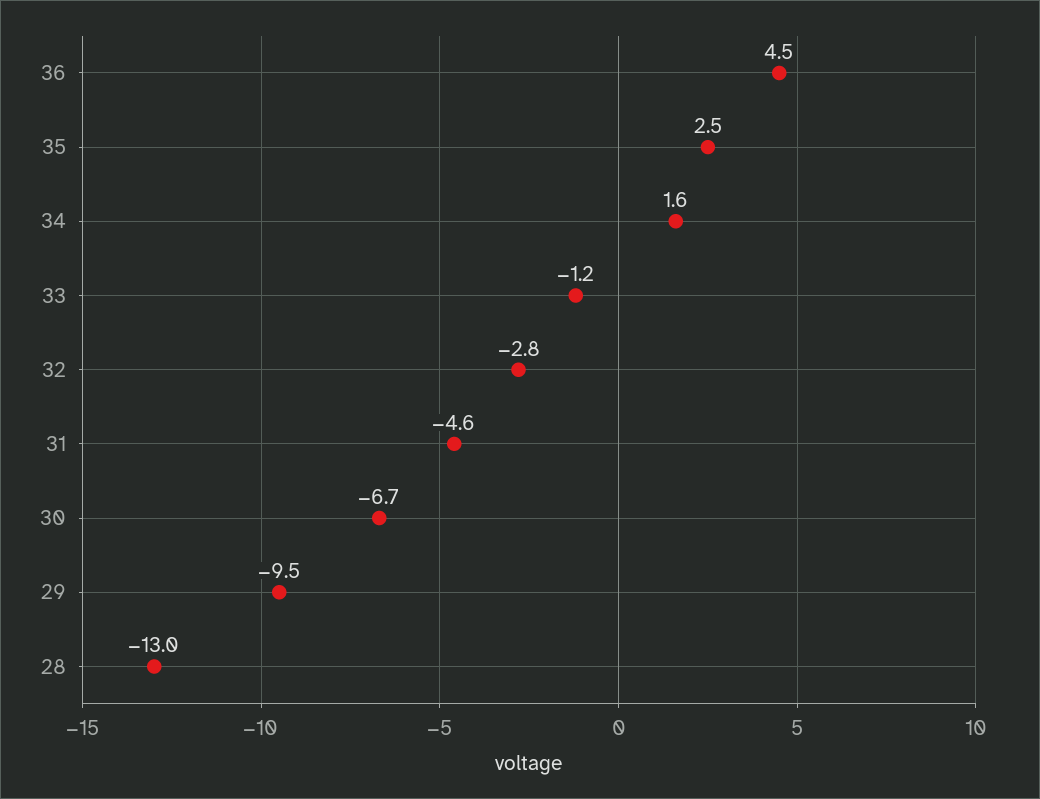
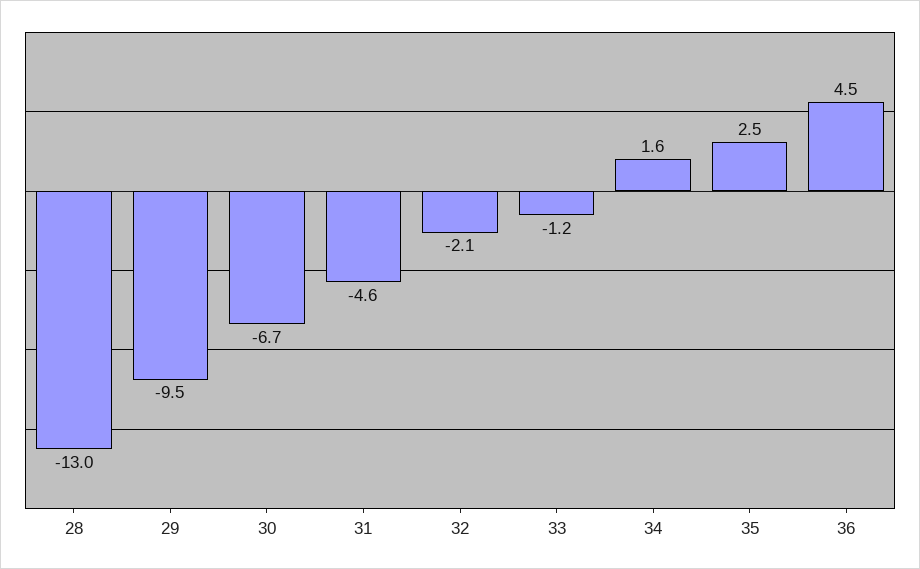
  {
    "36": 4.5,
    "35": 2.5,
    "34": 1.6,
    "33": -1.2,
-   "32": -2.8,
+   "32": -2.1,
    "31": -4.6,
    "30": -6.7,
    "29": -9.5,
    "28": -13
  }

